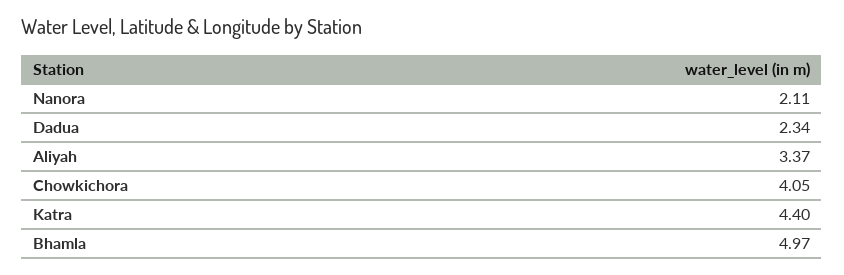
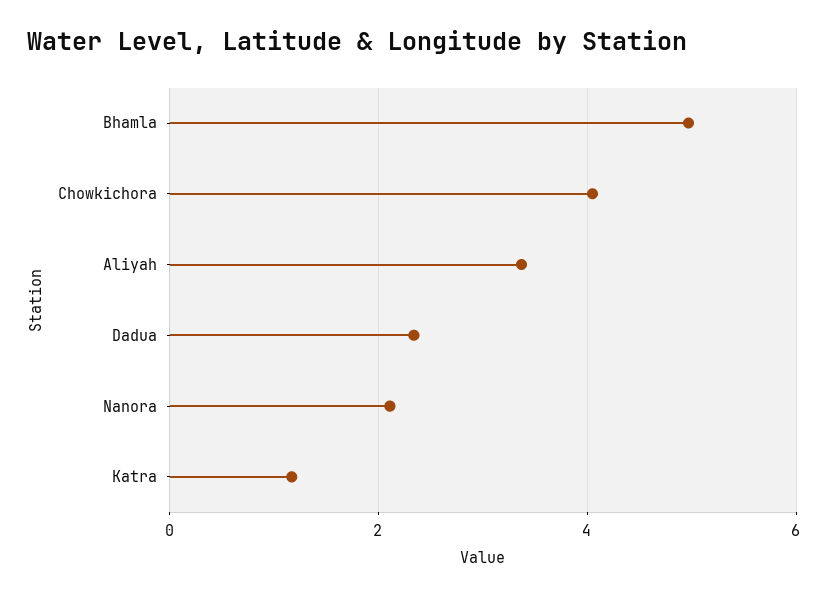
  {
    "Nanora": 2.11,
    "Dadua": 2.34,
    "Aliyah": 3.37,
    "Chowkichora": 4.05,
-   "Katra": 4.4,
+   "Katra": 1.2,
    "Bhamla": 4.97
  }

